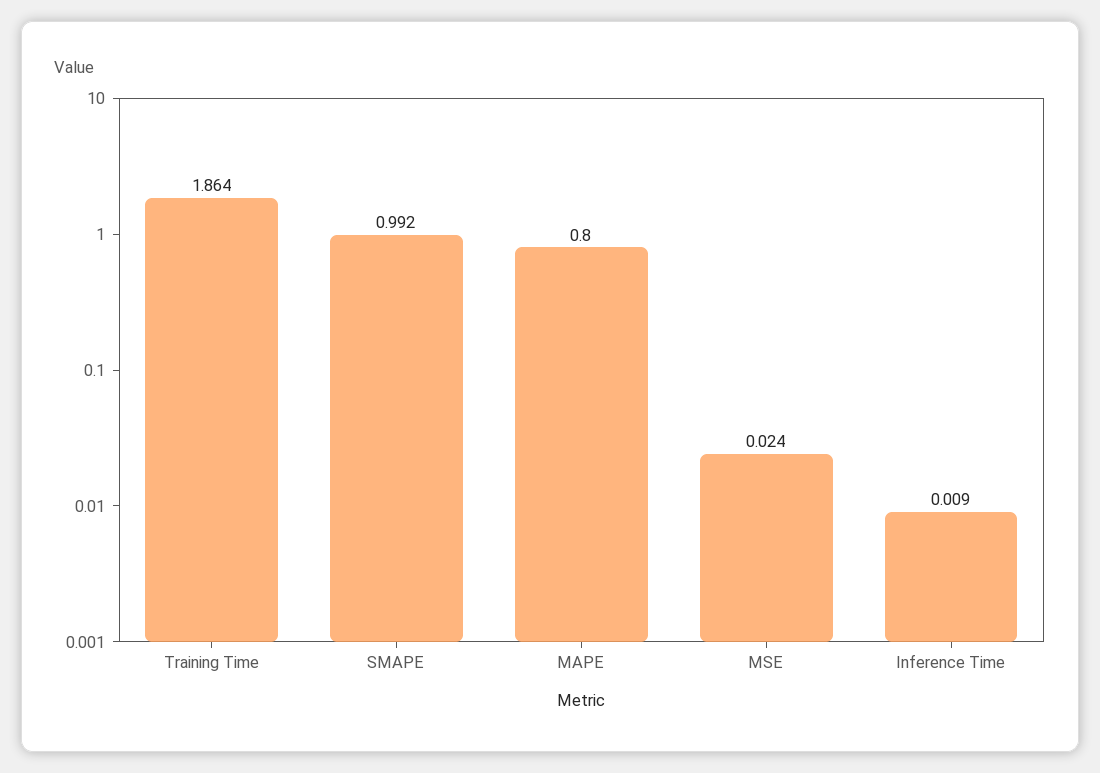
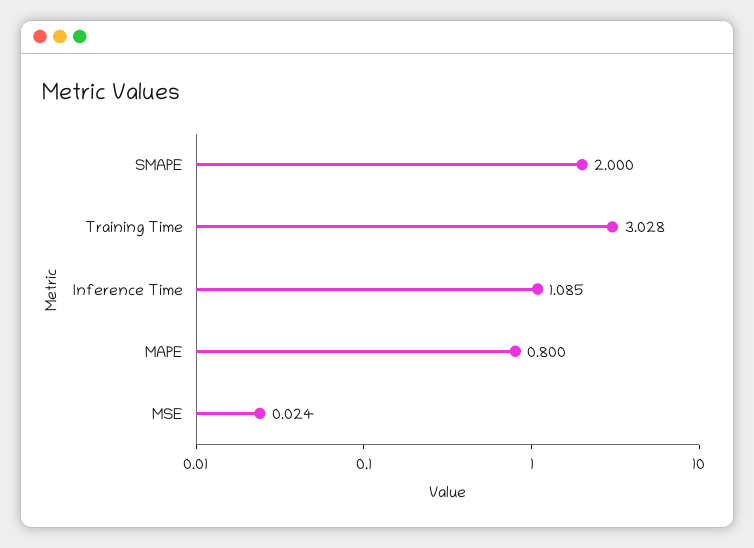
  {
-   "Training Time": 1.864,
+   "Training Time": 3.028,
-   "SMAPE": 0.992,
+   "SMAPE": 2,
    "MAPE": 0.8,
    "MSE": 0.024,
-   "Inference Time": 0.009
+   "Inference Time": 1.085
  }

